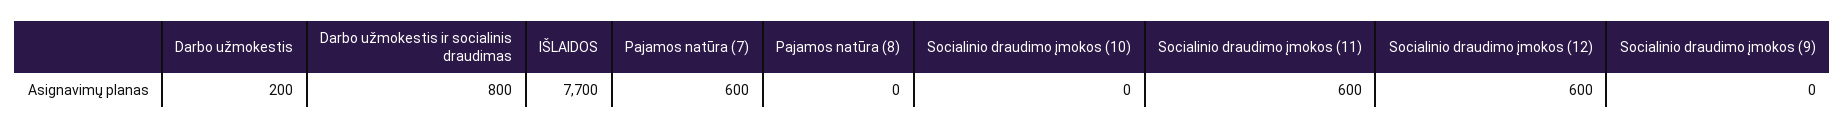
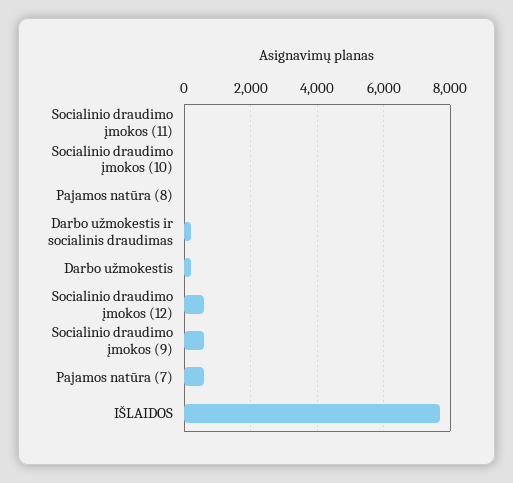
  {
    "Darbo užmokestis": 200,
-   "Darbo užmokestis ir socialinis draudimas": 800,
+   "Darbo užmokestis ir socialinis draudimas": 200,
    "IŠLAIDOS": 7700,
    "Pajamos natūra (7)": 600,
    "Pajamos natūra (8)": 0,
    "Socialinio draudimo įmokos (10)": 0,
-   "Socialinio draudimo įmokos (11)": 600,
+   "Socialinio draudimo įmokos (11)": 0,
    "Socialinio draudimo įmokos (12)": 600,
-   "Socialinio draudimo įmokos (9)": 0
+   "Socialinio draudimo įmokos (9)": 600
  }

